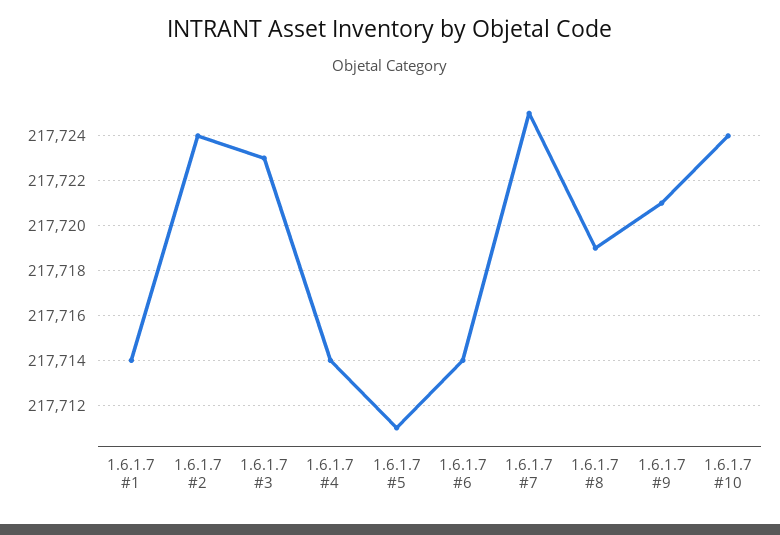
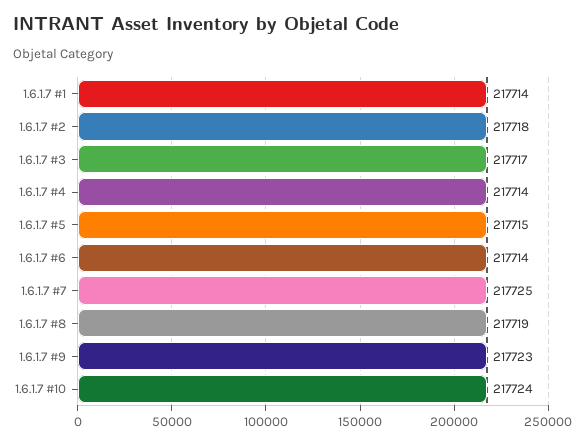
  {
    "1.6.1.7 #1": 217714,
-   "1.6.1.7 #2": 217724,
+   "1.6.1.7 #2": 217718,
-   "1.6.1.7 #3": 217723,
+   "1.6.1.7 #3": 217717,
    "1.6.1.7 #4": 217714,
-   "1.6.1.7 #5": 217711,
+   "1.6.1.7 #5": 217715,
    "1.6.1.7 #6": 217714,
    "1.6.1.7 #7": 217725,
    "1.6.1.7 #8": 217719,
-   "1.6.1.7 #9": 217721,
+   "1.6.1.7 #9": 217723,
    "1.6.1.7 #10": 217724
  }

